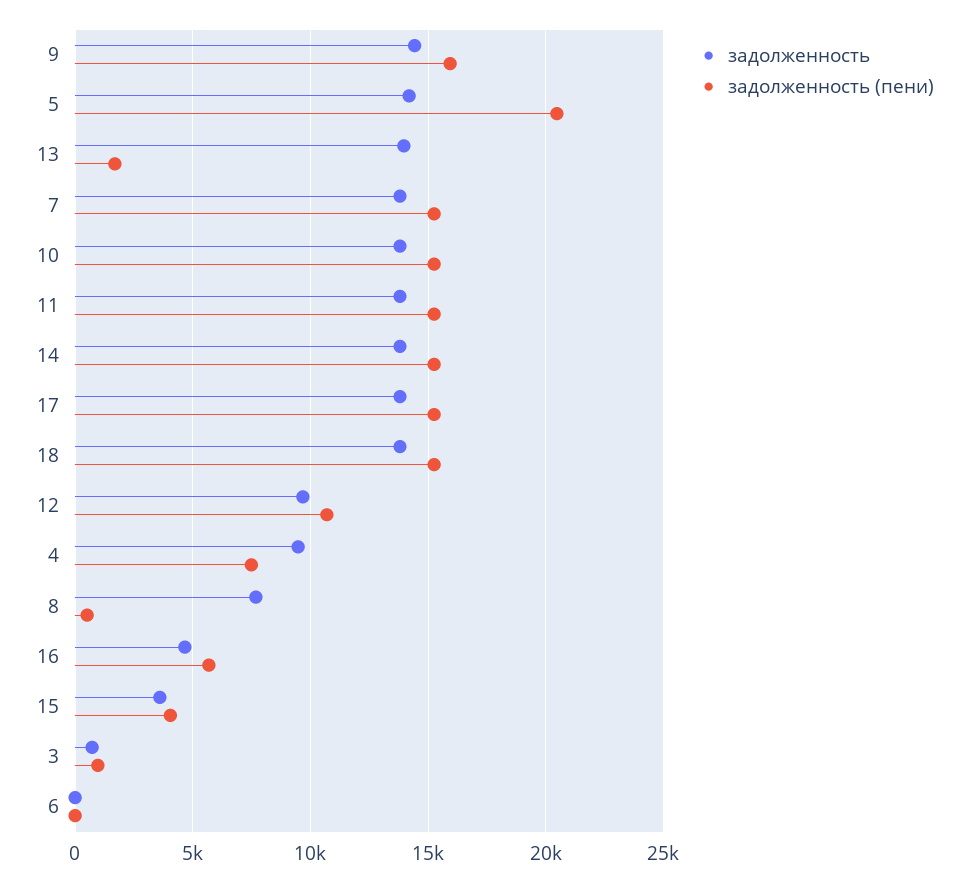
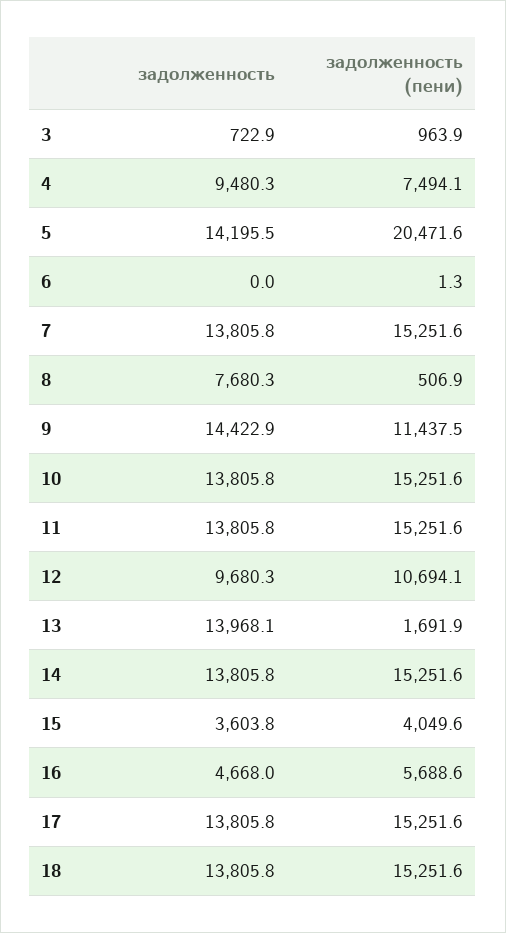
  {
    "задолженность": {
      "9": 14422.9,
      "5": 14195.5,
      "13": 13968.1,
      "7": 13805.8,
      "10": 13805.8,
      "11": 13805.8,
      "14": 13805.8,
      "17": 13805.8,
      "18": 13805.8,
      "12": 9680.3,
      "4": 9480.3,
      "8": 7680.3,
      "16": 4668,
      "15": 3603.8,
      "3": 722.9,
      "6": 0
    },
    "задолженность (пени)": {
-     "9": 16000,
+     "9": 11437.5,
      "5": 20471.6,
      "13": 1691.9,
      "7": 15251.6,
      "10": 15251.6,
      "11": 15251.6,
      "14": 15251.6,
      "17": 15251.6,
      "18": 15251.6,
      "12": 10694.1,
      "4": 7494.1,
      "8": 506.9,
      "16": 5688.6,
      "15": 4049.6,
      "3": 963.9,
      "6": 1.3
    }
  }

